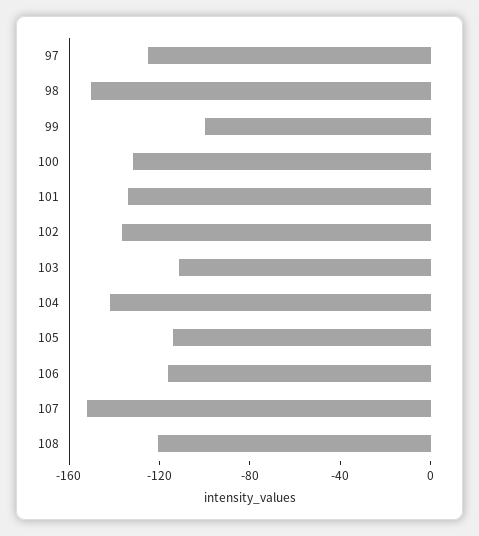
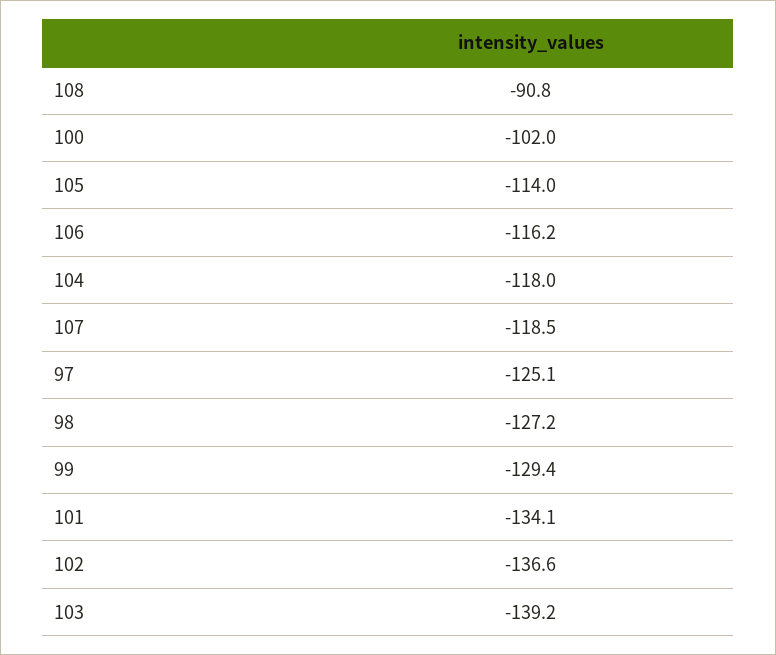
  {
    "97": -125.1,
-   "98": -150,
+   "98": -127.2,
-   "99": -100,
+   "99": -129.4,
-   "100": -130,
+   "100": -102,
    "101": -134.1,
    "102": -136.6,
-   "103": -110,
+   "103": -139.2,
-   "104": -140,
+   "104": -118,
    "105": -114,
    "106": -116.2,
-   "107": -150,
+   "107": -118.5,
-   "108": -120
+   "108": -90.8
  }

